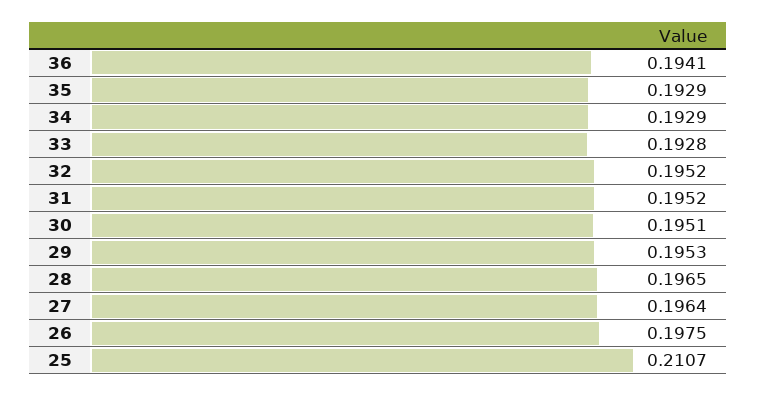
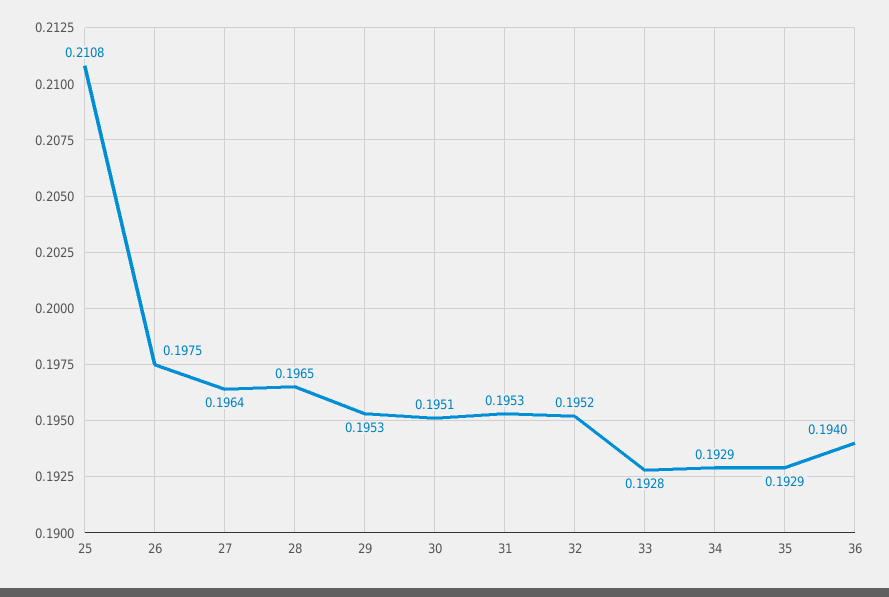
  {
-   "36": 0.1941,
+   "36": 0.194,
    "35": 0.1929,
    "34": 0.1929,
    "33": 0.1928,
    "32": 0.1952,
-   "31": 0.1952,
+   "31": 0.1953,
    "30": 0.1951,
    "29": 0.1953,
    "28": 0.1965,
    "27": 0.1964,
    "26": 0.1975,
-   "25": 0.2107
+   "25": 0.2108
  }

